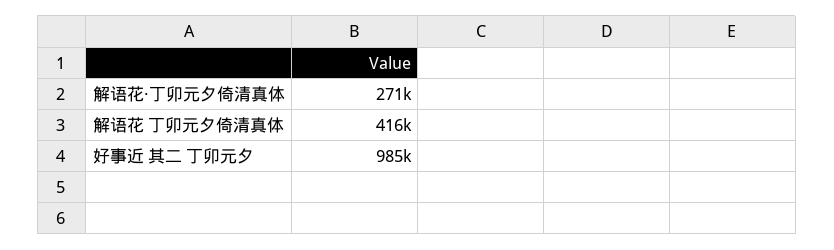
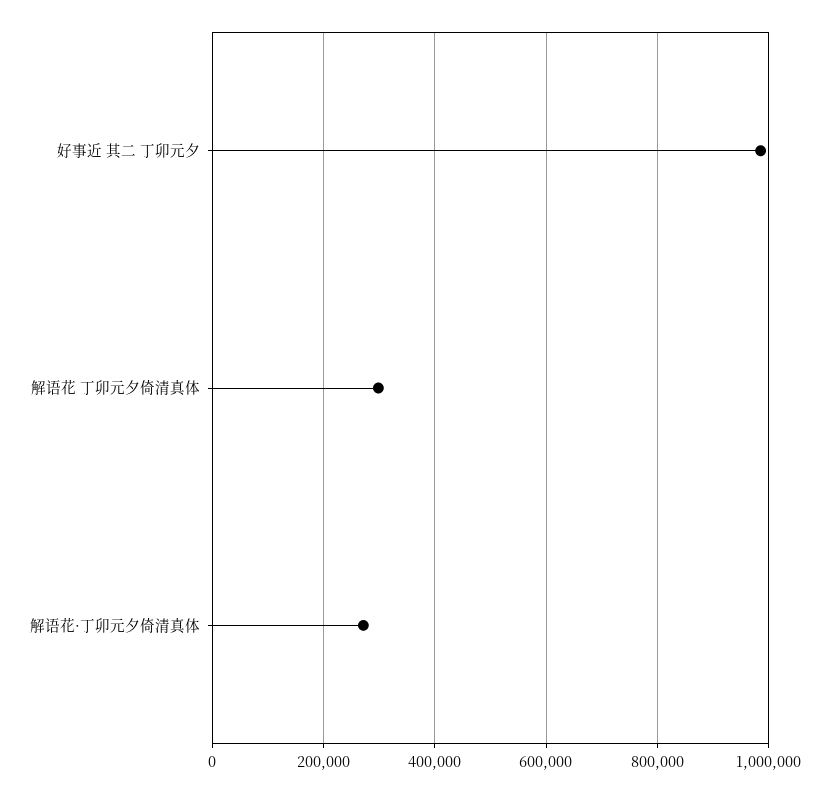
  {
    "解语花·丁卯元夕倚清真体": 271000,
-   "解语花 丁卯元夕倚清真体": 416000,
+   "解语花 丁卯元夕倚清真体": 300000,
    "好事近 其二 丁卯元夕": 985000
  }

